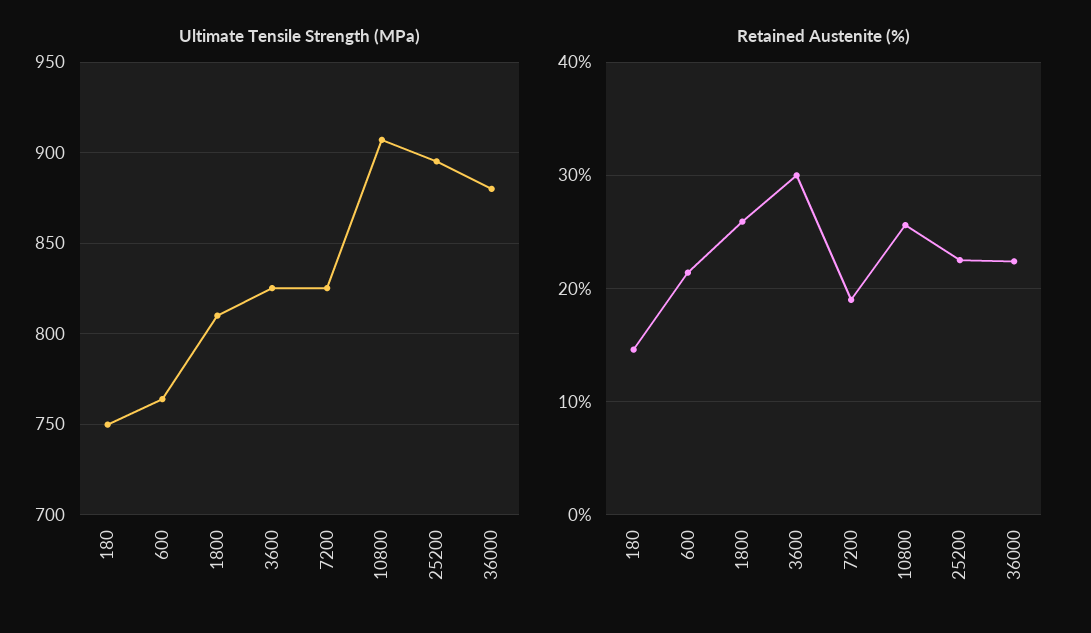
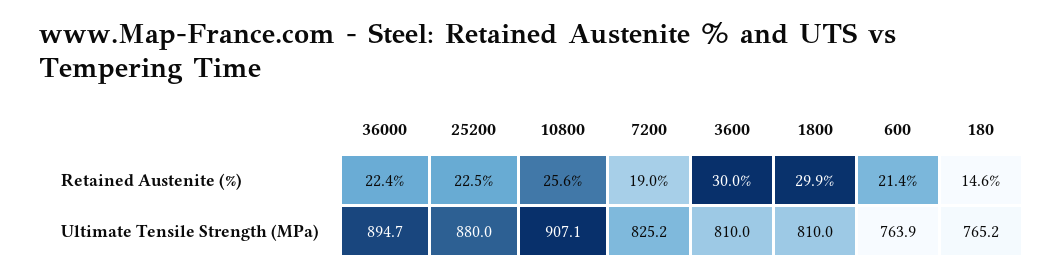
  {
    "Ultimate Tensile Strength (MPa)": {
-     "180": 750,
+     "180": 765.2,
      "600": 763.9,
      "1800": 810,
-     "3600": 825,
+     "3600": 810,
      "7200": 825.2,
      "10800": 907.1,
-     "25200": 895,
+     "25200": 880,
-     "36000": 880
+     "36000": 894.7
    },
    "Retained Austenite (%)": {
      "180": 14.6,
      "600": 21.4,
-     "1800": 26,
+     "1800": 29.9,
      "3600": 30,
      "7200": 19,
      "10800": 25.6,
      "25200": 22.5,
      "36000": 22.4
    }
  }

